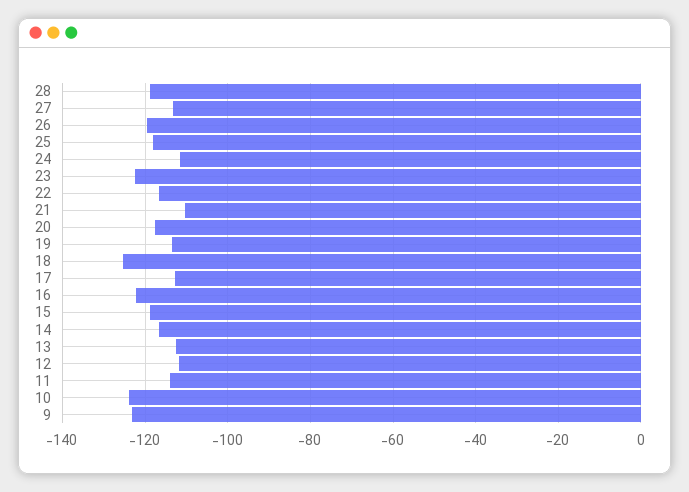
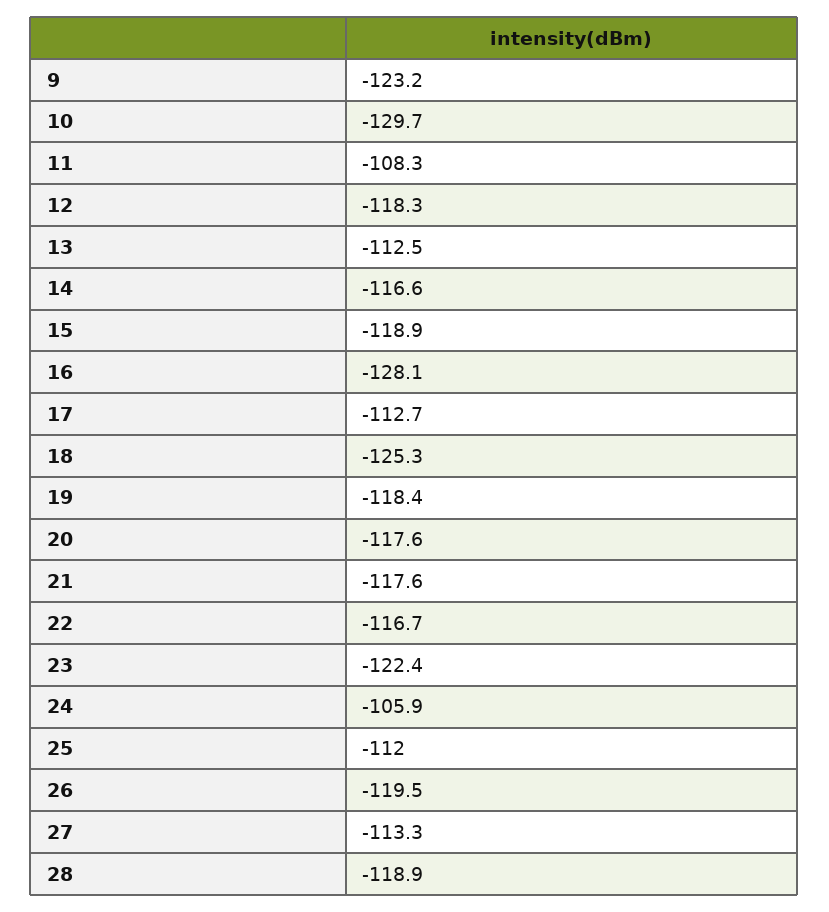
  {
    "28": -118.9,
    "27": -113.3,
    "26": -119.5,
-   "25": -118,
+   "25": -112,
-   "24": -112,
+   "24": -105.9,
    "23": -122.4,
    "22": -116.7,
-   "21": -110,
+   "21": -117.6,
    "20": -117.6,
-   "19": -114,
+   "19": -118.4,
    "18": -125.3,
    "17": -112.7,
-   "16": -122,
+   "16": -128.1,
    "15": -118.9,
    "14": -116.6,
    "13": -112.5,
-   "12": -112,
+   "12": -118.3,
-   "11": -114,
+   "11": -108.3,
-   "10": -124,
+   "10": -129.7,
    "9": -123.2
  }

